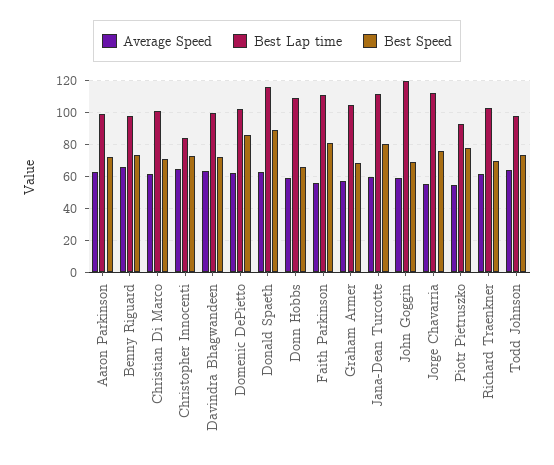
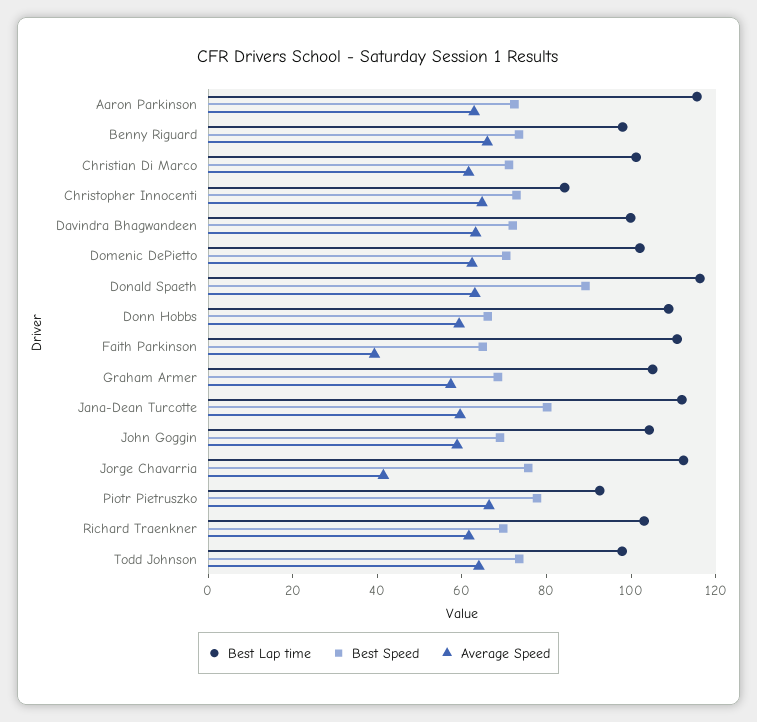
  {
    "Average Speed": {
      "Aaron Parkinson": 65,
      "Benny Riguard": 65,
      "Christian Di Marco": 60,
      "Christopher Innocenti": 65,
      "Davindra Bhagwandeen": 65,
      "Domenic DePietto": 60,
      "Donald Spaeth": 65,
      "Donn Hobbs": 60,
-     "Faith Parkinson": 55,
+     "Faith Parkinson": 40,
      "Graham Armer": 55,
      "Jana-Dean Turcotte": 60,
      "John Goggin": 60,
-     "Jorge Chavarria": 55,
+     "Jorge Chavarria": 40,
-     "Piotr Pietruszko": 55,
+     "Piotr Pietruszko": 65,
      "Richard Traenkner": 60,
      "Todd Johnson": 65
    },
    "Best Lap time": {
-     "Aaron Parkinson": 100,
+     "Aaron Parkinson": 115,
      "Benny Riguard": 100,
      "Christian Di Marco": 100,
      "Christopher Innocenti": 85,
      "Davindra Bhagwandeen": 100,
      "Domenic DePietto": 100,
      "Donald Spaeth": 115,
      "Donn Hobbs": 110,
      "Faith Parkinson": 110,
      "Graham Armer": 105,
      "Jana-Dean Turcotte": 110,
-     "John Goggin": 120,
+     "John Goggin": 105,
      "Jorge Chavarria": 110,
      "Piotr Pietruszko": 95,
      "Richard Traenkner": 105,
      "Todd Johnson": 100
    },
    "Best Speed": {
      "Aaron Parkinson": 70,
      "Benny Riguard": 75,
      "Christian Di Marco": 70,
      "Christopher Innocenti": 75,
      "Davindra Bhagwandeen": 70,
-     "Domenic DePietto": 85,
+     "Domenic DePietto": 70,
      "Donald Spaeth": 90,
      "Donn Hobbs": 65,
-     "Faith Parkinson": 80,
+     "Faith Parkinson": 65,
      "Graham Armer": 70,
      "Jana-Dean Turcotte": 80,
      "John Goggin": 70,
      "Jorge Chavarria": 75,
      "Piotr Pietruszko": 80,
      "Richard Traenkner": 70,
      "Todd Johnson": 75
    }
  }

